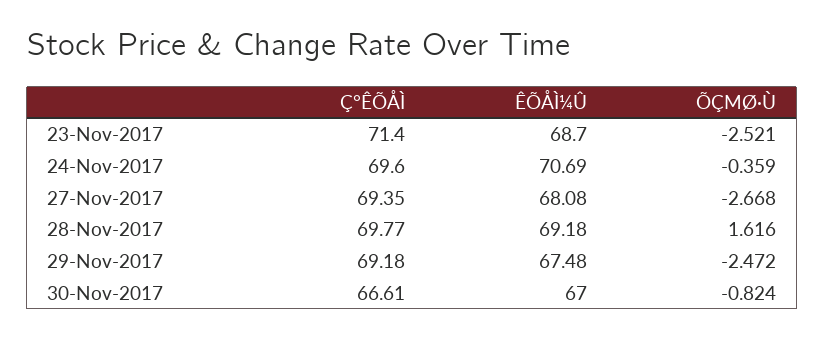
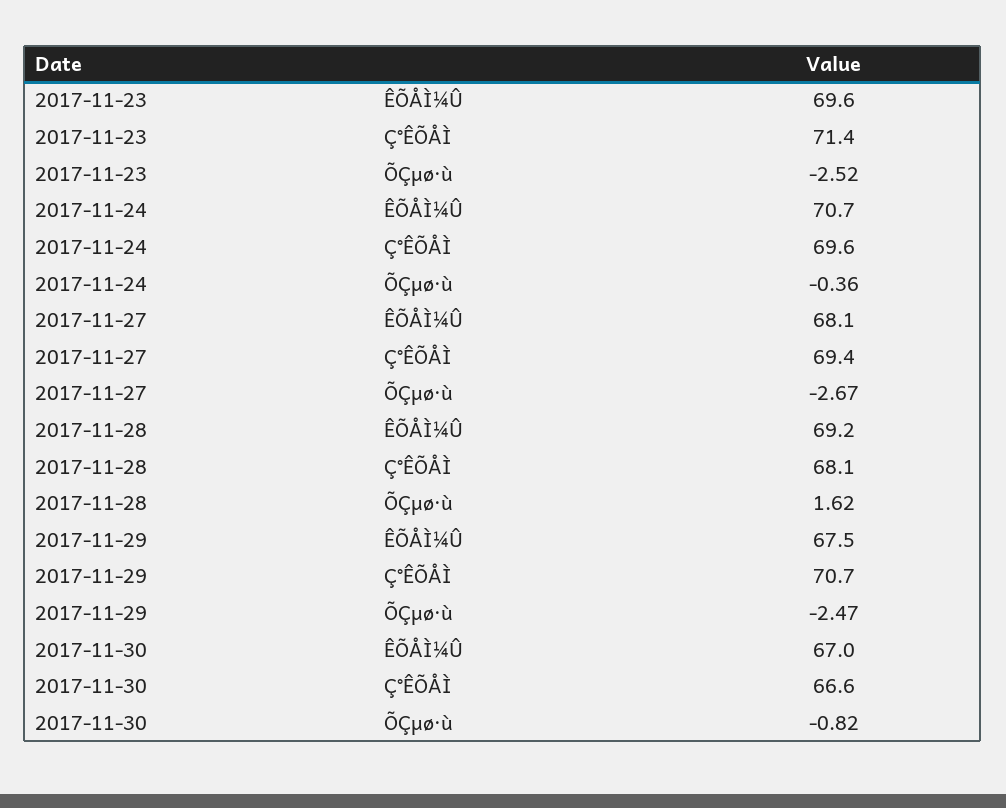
  {
    "Ç°ÊÕÅÌ": {
      "23-Nov-2017": 71.4,
      "24-Nov-2017": 69.6,
      "27-Nov-2017": 69.35,
-     "28-Nov-2017": 69.77,
+     "28-Nov-2017": 68.1,
-     "29-Nov-2017": 69.18,
+     "29-Nov-2017": 70.7,
      "30-Nov-2017": 66.61
    },
    "ÊÕÅÌ¼Û": {
-     "23-Nov-2017": 68.7,
+     "23-Nov-2017": 69.6,
      "24-Nov-2017": 70.69,
      "27-Nov-2017": 68.08,
      "28-Nov-2017": 69.18,
      "29-Nov-2017": 67.48,
      "30-Nov-2017": 67
    },
    "ÕÇΜØ·Ù": {
      "23-Nov-2017": -2.521,
      "24-Nov-2017": -0.359,
      "27-Nov-2017": -2.668,
      "28-Nov-2017": 1.616,
      "29-Nov-2017": -2.472,
      "30-Nov-2017": -0.824
    }
  }

